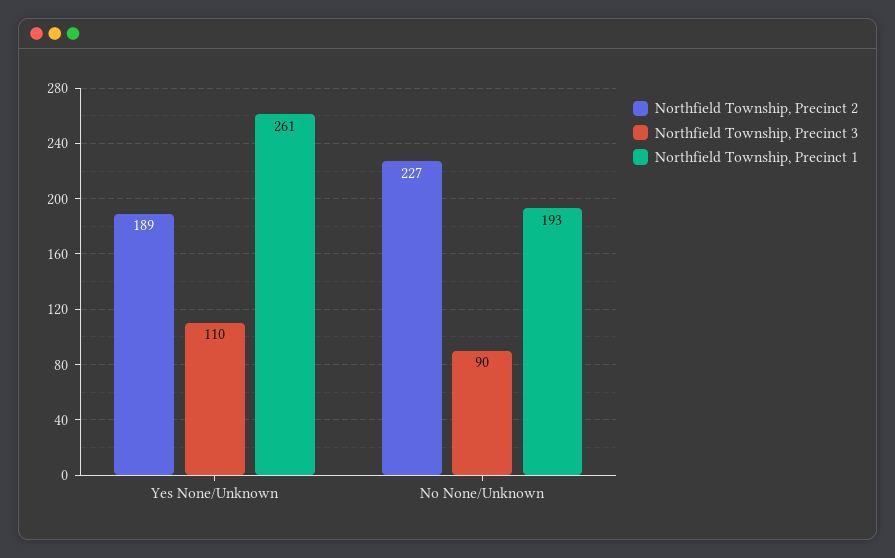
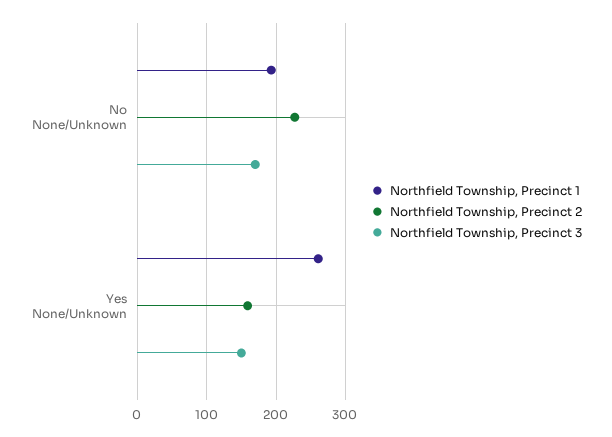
  {
    "Northfield Township, Precinct 2": {
-     "Yes None/Unknown": 189,
+     "Yes None/Unknown": 160,
      "No None/Unknown": 227
    },
    "Northfield Township, Precinct 3": {
-     "Yes None/Unknown": 110,
+     "Yes None/Unknown": 150,
-     "No None/Unknown": 90
+     "No None/Unknown": 170
    },
    "Northfield Township, Precinct 1": {
      "Yes None/Unknown": 261,
      "No None/Unknown": 193
    }
  }

